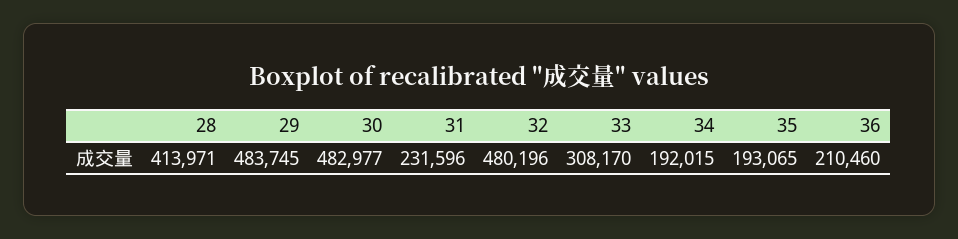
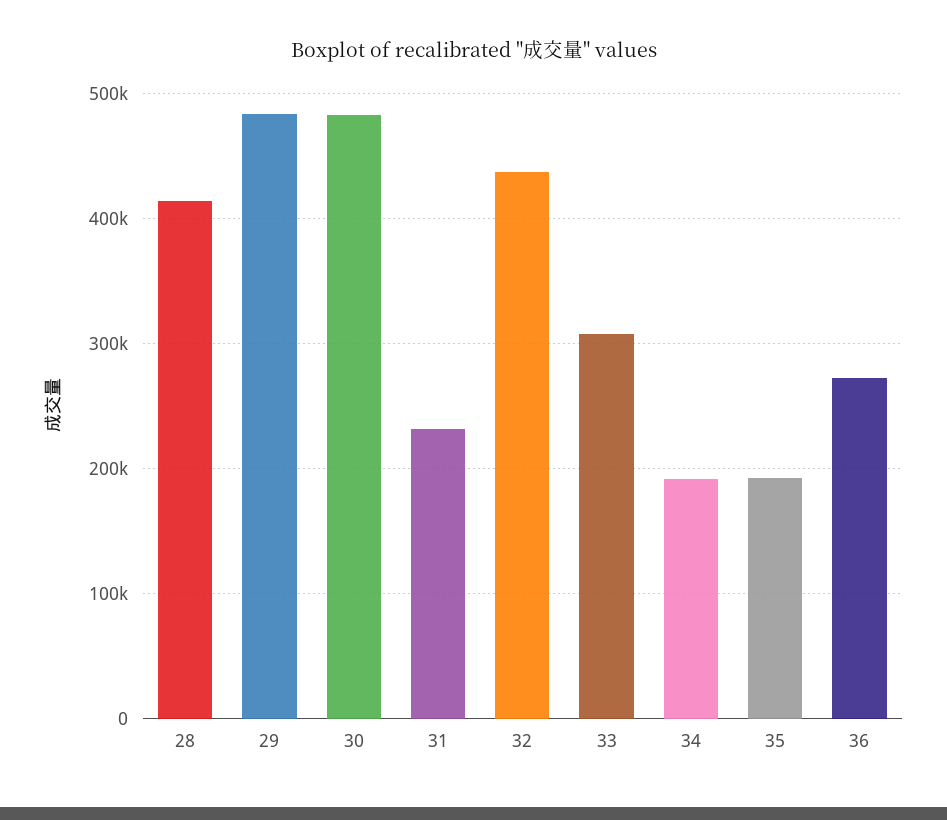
  {
    "28": 413971,
    "29": 483745,
    "30": 482977,
    "31": 231596,
-   "32": 480196,
+   "32": 440000,
    "33": 308170,
    "34": 192015,
    "35": 193065,
-   "36": 210460
+   "36": 270000
  }

